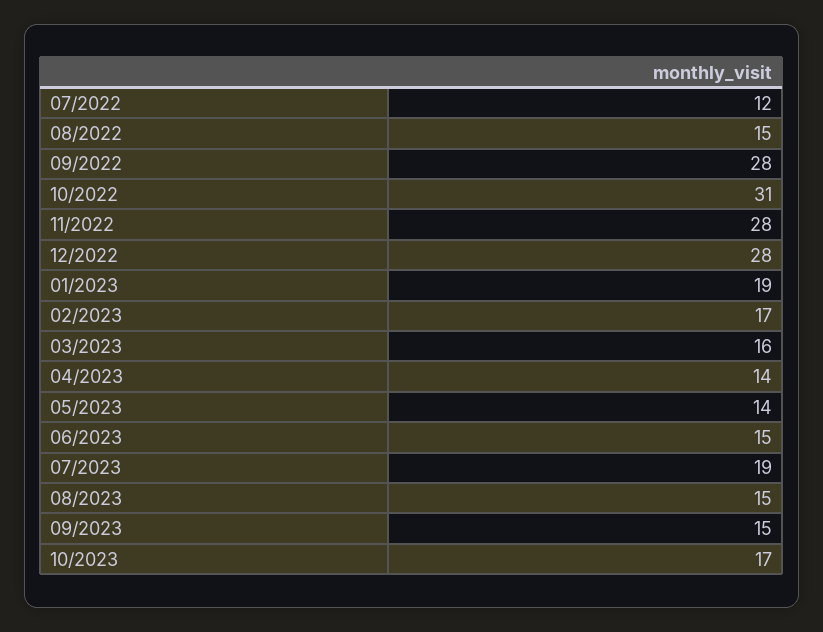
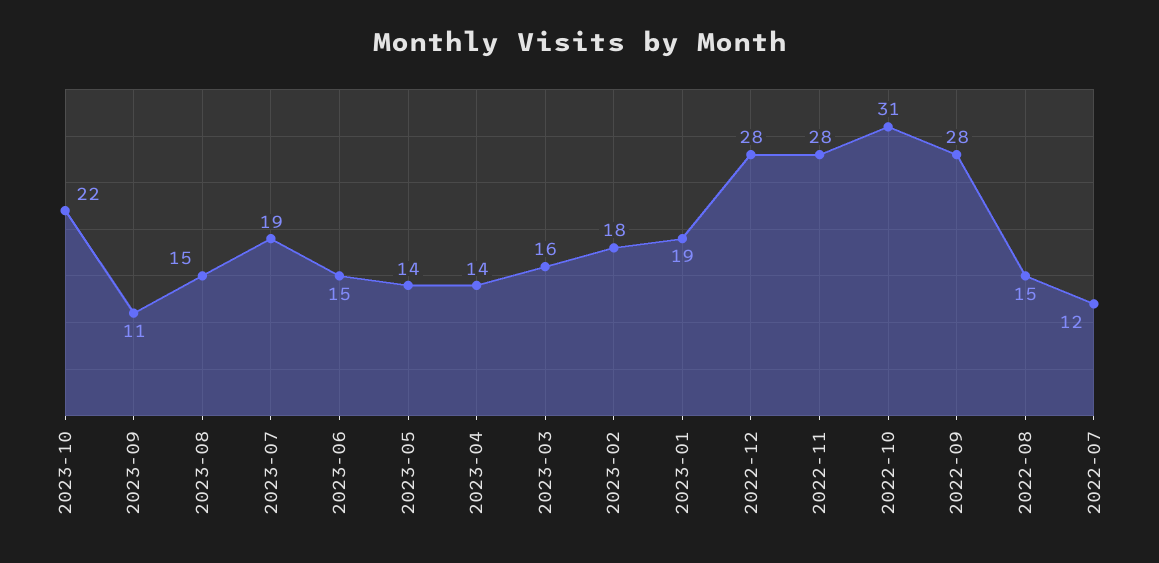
  {
    "07/2022": 12,
    "08/2022": 15,
    "09/2022": 28,
    "10/2022": 31,
    "11/2022": 28,
    "12/2022": 28,
    "01/2023": 19,
-   "02/2023": 17,
+   "02/2023": 18,
    "03/2023": 16,
    "04/2023": 14,
    "05/2023": 14,
    "06/2023": 15,
    "07/2023": 19,
    "08/2023": 15,
-   "09/2023": 15,
+   "09/2023": 11,
-   "10/2023": 17
+   "10/2023": 22
  }

